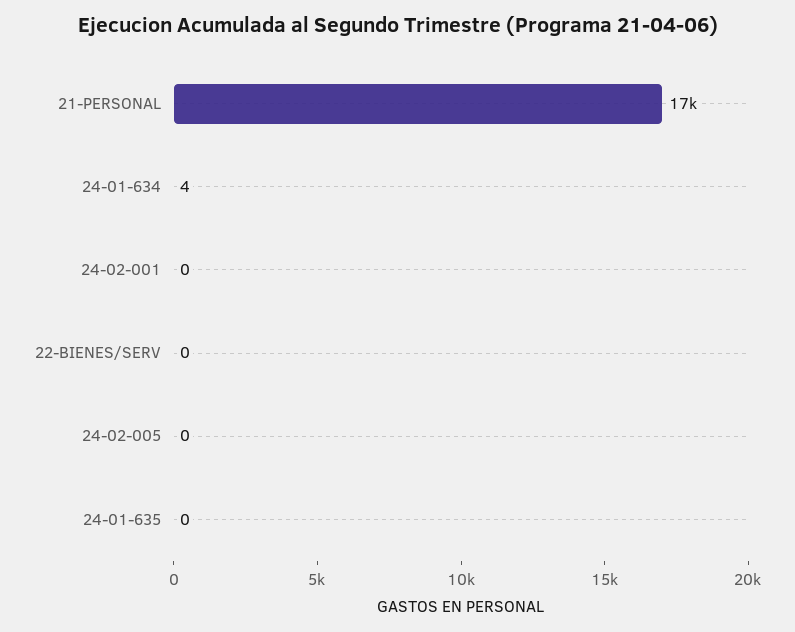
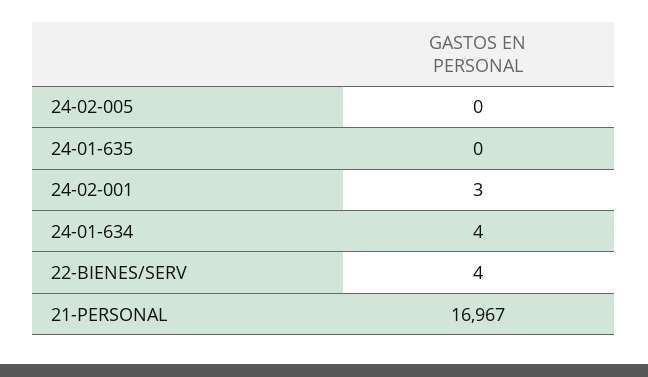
  {
    "21-PERSONAL": 16967,
    "24-01-634": 4,
-   "24-02-001": 0,
+   "24-02-001": 3,
-   "22-BIENES/SERV": 0,
+   "22-BIENES/SERV": 4,
    "24-02-005": 0,
    "24-01-635": 0
  }

